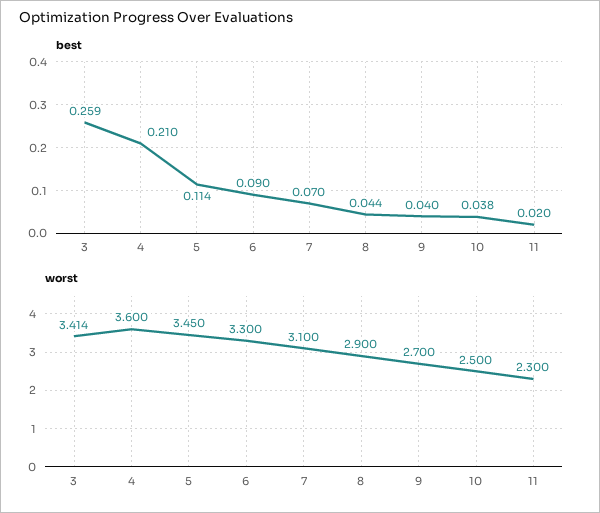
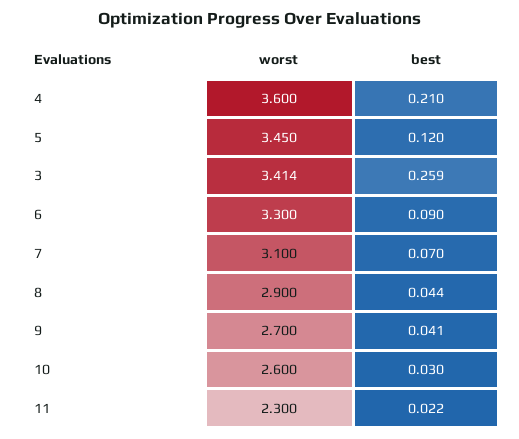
  {
    "best": {
      "3": 0.259,
      "4": 0.21,
-     "5": 0.114,
+     "5": 0.12,
      "6": 0.09,
      "7": 0.07,
      "8": 0.044,
-     "9": 0.04,
+     "9": 0.041,
-     "10": 0.038,
+     "10": 0.03,
-     "11": 0.02
+     "11": 0.022
    },
    "worst": {
      "3": 3.414,
      "4": 3.6,
      "5": 3.45,
      "6": 3.3,
      "7": 3.1,
      "8": 2.9,
      "9": 2.7,
-     "10": 2.5,
+     "10": 2.6,
      "11": 2.3
    }
  }

